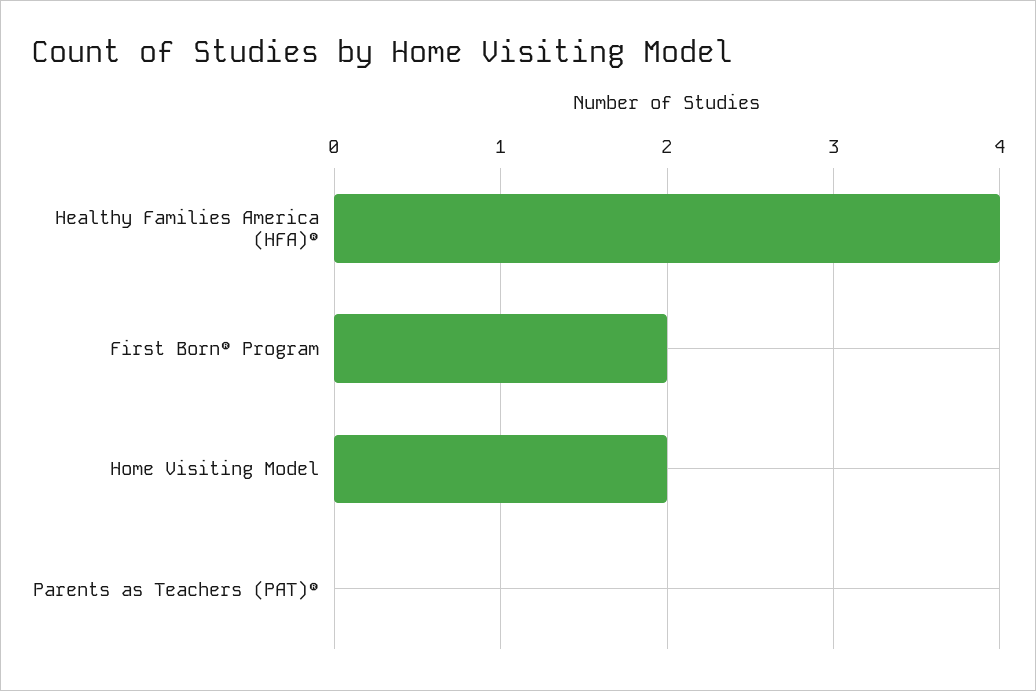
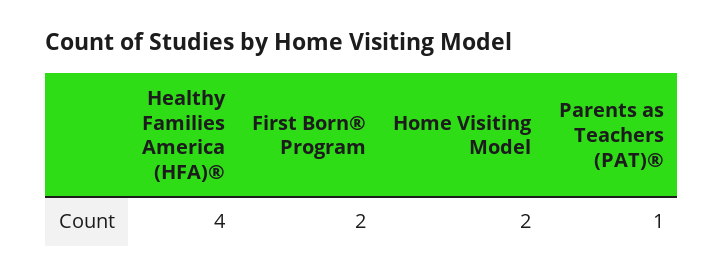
  {
    "Healthy Families America (HFA)®": 4,
    "First Born® Program": 2,
    "Home Visiting Model": 2,
-   "Parents as Teachers (PAT)®": 0
+   "Parents as Teachers (PAT)®": 1
  }

